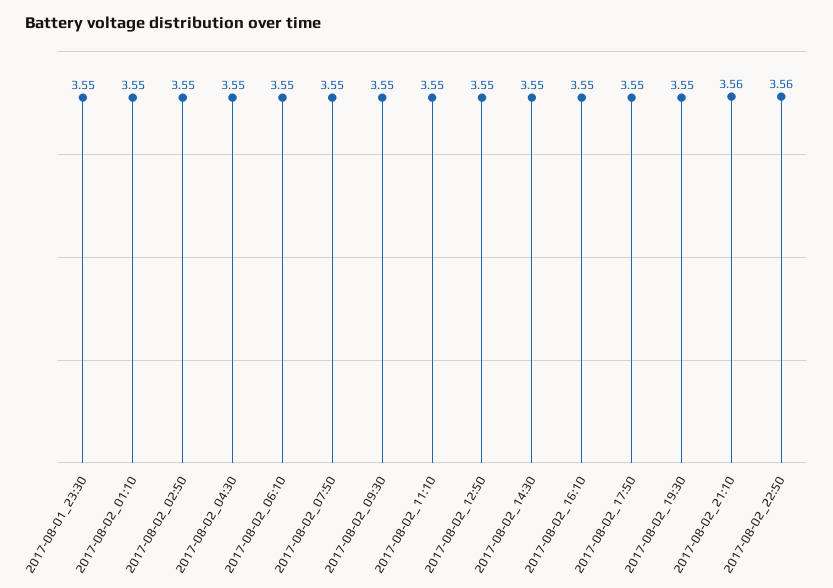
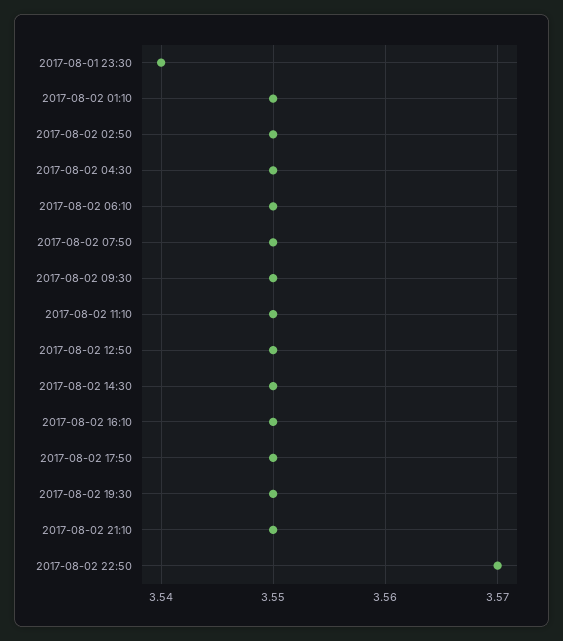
  {
-   "2017-08-01_23:30": 3.55,
+   "2017-08-01_23:30": 3.54,
    "2017-08-02_01:10": 3.55,
    "2017-08-02_02:50": 3.55,
    "2017-08-02_04:30": 3.55,
    "2017-08-02_06:10": 3.55,
    "2017-08-02_07:50": 3.55,
    "2017-08-02_09:30": 3.55,
    "2017-08-02_11:10": 3.55,
    "2017-08-02_12:50": 3.55,
    "2017-08-02_14:30": 3.55,
    "2017-08-02_16:10": 3.55,
    "2017-08-02_17:50": 3.55,
    "2017-08-02_19:30": 3.55,
-   "2017-08-02_21:10": 3.56,
+   "2017-08-02_21:10": 3.55,
-   "2017-08-02_22:50": 3.56
+   "2017-08-02_22:50": 3.57
  }

